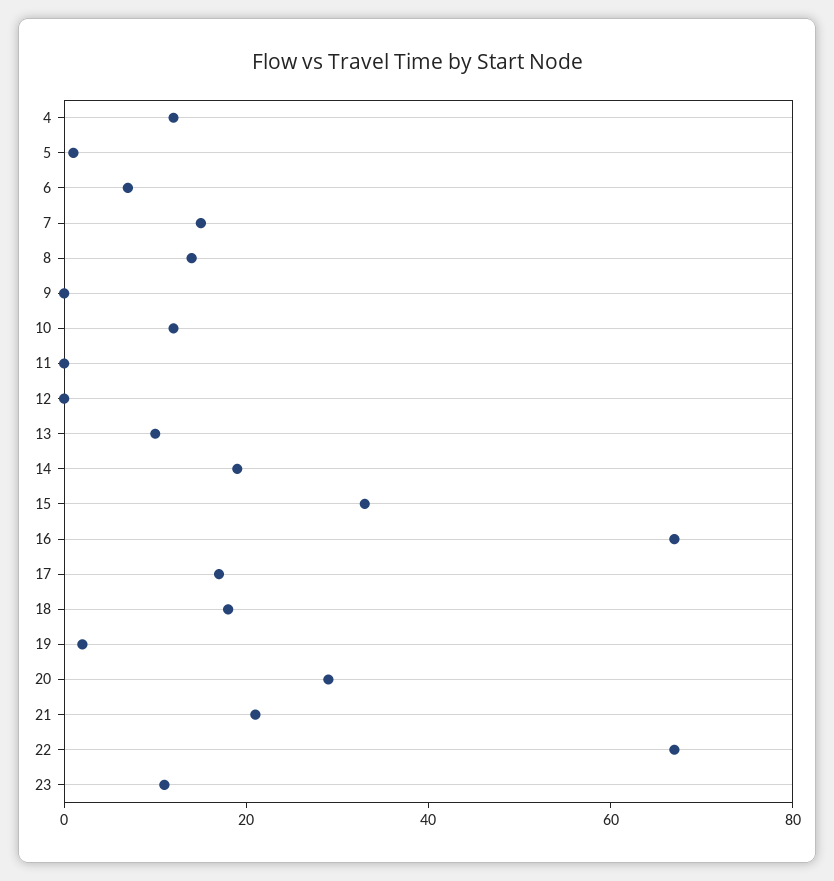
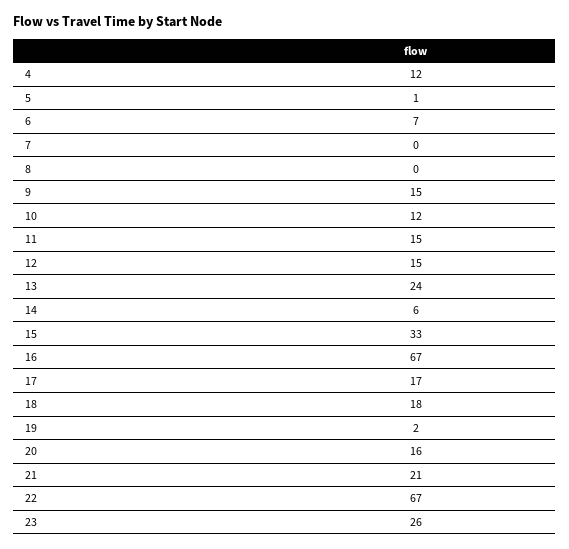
  {
    "4": 12,
    "5": 1,
    "6": 7,
-   "7": 15,
+   "7": 0,
-   "8": 15,
+   "8": 0,
-   "9": 0,
+   "9": 15,
    "10": 12,
-   "11": 0,
+   "11": 15,
-   "12": 0,
+   "12": 15,
-   "13": 10,
+   "13": 24,
-   "14": 20,
+   "14": 6,
    "15": 33,
    "16": 67,
    "17": 17,
    "18": 18,
    "19": 2,
-   "20": 30,
+   "20": 16,
    "21": 21,
    "22": 67,
-   "23": 10
+   "23": 26
  }

